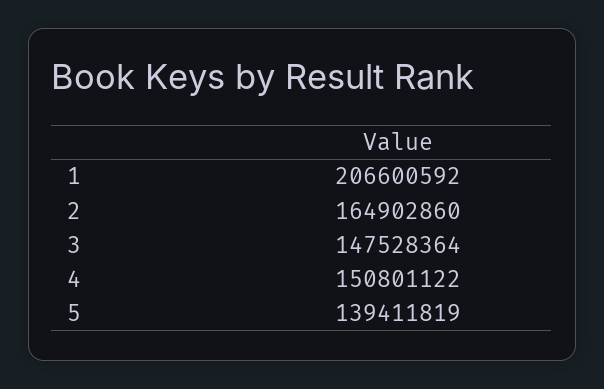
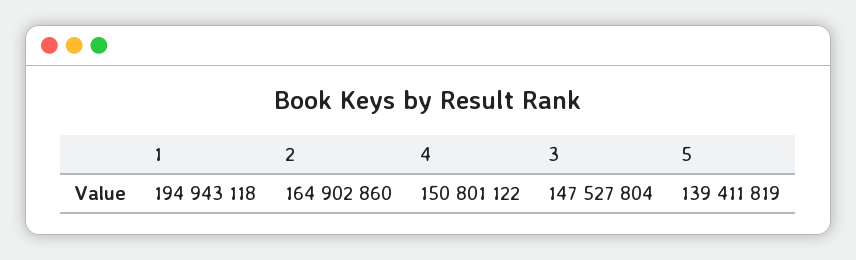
  {
-   "1": 206600592,
+   "1": 194943118,
    "2": 164902860,
-   "3": 147528364,
+   "3": 147527804,
    "4": 150801122,
    "5": 139411819
  }

